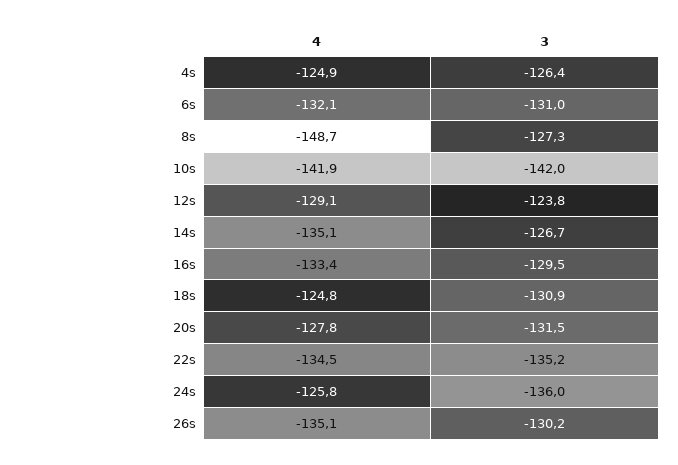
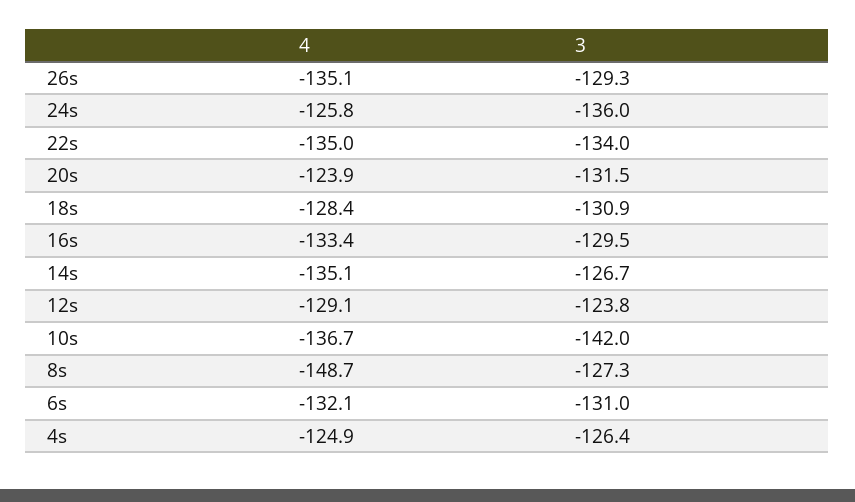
  {
    "4": {
      "4s": -124.9,
      "6s": -132.1,
      "8s": -148.7,
-     "10s": -141.9,
+     "10s": -136.7,
      "12s": -129.1,
      "14s": -135.1,
      "16s": -133.4,
-     "18s": -124.8,
+     "18s": -128.4,
-     "20s": -127.8,
+     "20s": -123.9,
-     "22s": -134.5,
+     "22s": -135,
      "24s": -125.8,
      "26s": -135.1
    },
    "3": {
      "4s": -126.4,
      "6s": -131,
      "8s": -127.3,
      "10s": -142,
      "12s": -123.8,
      "14s": -126.7,
      "16s": -129.5,
      "18s": -130.9,
      "20s": -131.5,
-     "22s": -135.2,
+     "22s": -134,
      "24s": -136,
-     "26s": -130.2
+     "26s": -129.3
    }
  }

